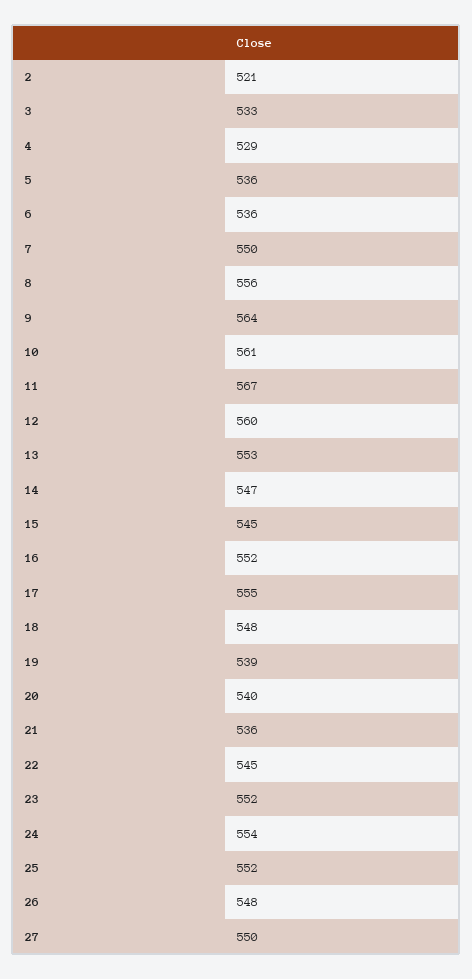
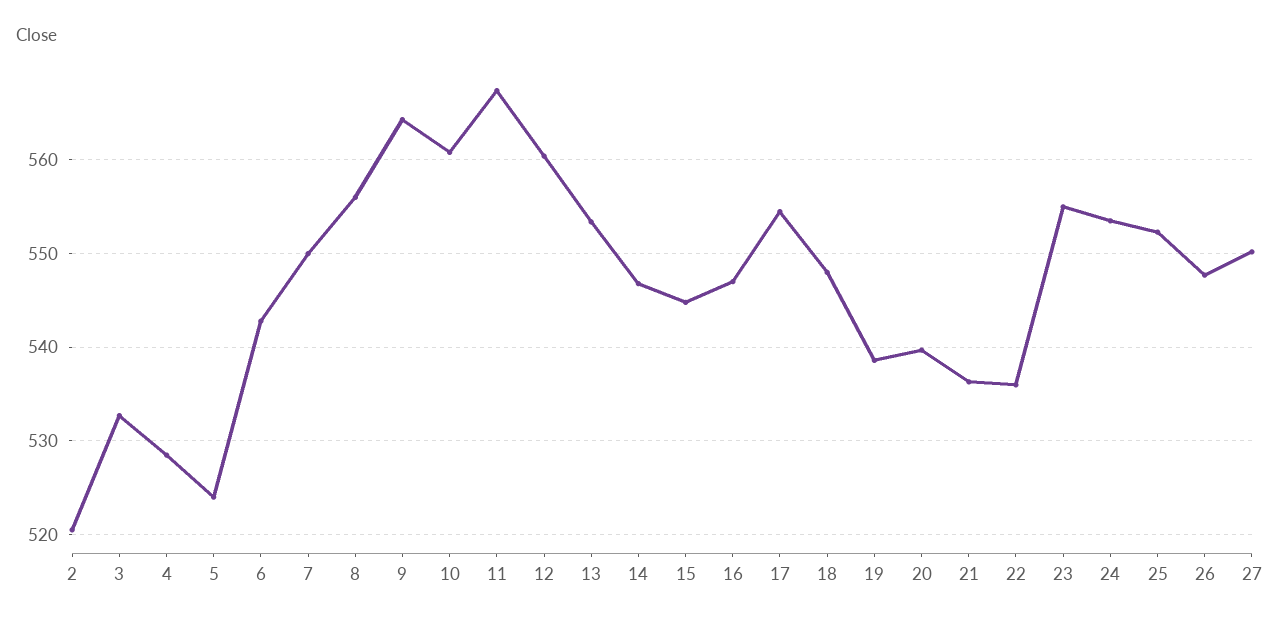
  {
    "2": 521,
    "3": 533,
    "4": 529,
-   "5": 536,
+   "5": 524,
-   "6": 536,
+   "6": 543,
    "7": 550,
    "8": 556,
    "9": 564,
    "10": 561,
    "11": 567,
    "12": 560,
    "13": 553,
    "14": 547,
    "15": 545,
-   "16": 552,
+   "16": 547,
    "17": 555,
    "18": 548,
    "19": 539,
    "20": 540,
    "21": 536,
-   "22": 545,
+   "22": 536,
-   "23": 552,
+   "23": 555,
    "24": 554,
    "25": 552,
    "26": 548,
    "27": 550
  }

